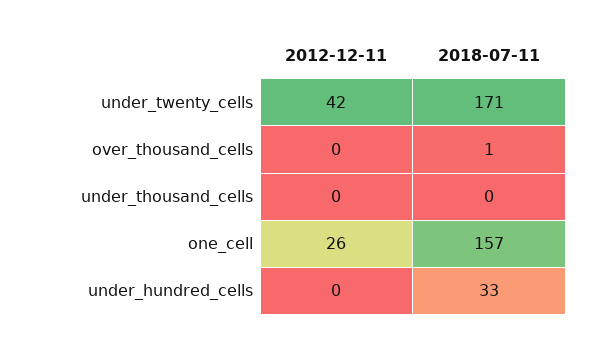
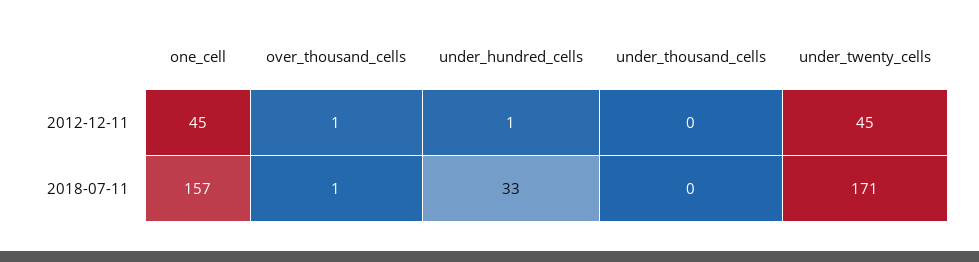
  {
    "2012-12-11": {
-     "under_twenty_cells": 42,
+     "under_twenty_cells": 45,
-     "over_thousand_cells": 0,
+     "over_thousand_cells": 1,
      "under_thousand_cells": 0,
-     "one_cell": 26,
+     "one_cell": 45,
-     "under_hundred_cells": 0
+     "under_hundred_cells": 1
    },
    "2018-07-11": {
      "under_twenty_cells": 171,
      "over_thousand_cells": 1,
      "under_thousand_cells": 0,
      "one_cell": 157,
      "under_hundred_cells": 33
    }
  }

